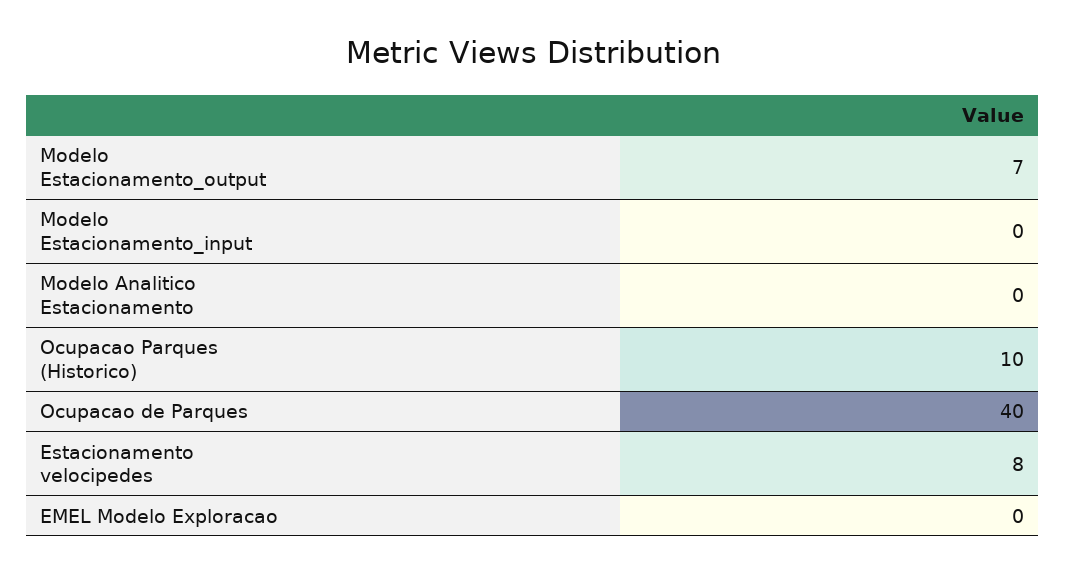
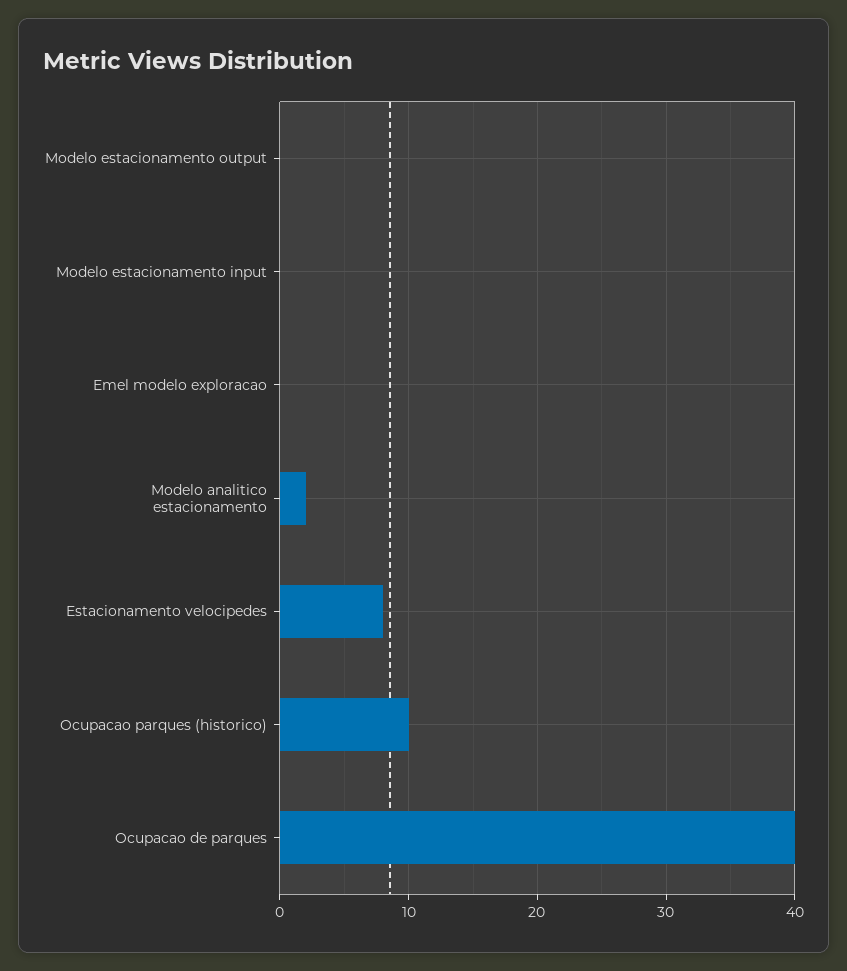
  {
-   "Modelo Estacionamento_output": 7,
+   "Modelo Estacionamento_output": 0,
    "Modelo Estacionamento_input": 0,
-   "Modelo Analitico Estacionamento": 0,
+   "Modelo Analitico Estacionamento": 2,
    "Ocupacao Parques (Historico)": 10,
    "Ocupacao de Parques": 40,
    "Estacionamento velocipedes": 8,
    "EMEL Modelo Exploracao": 0
  }

